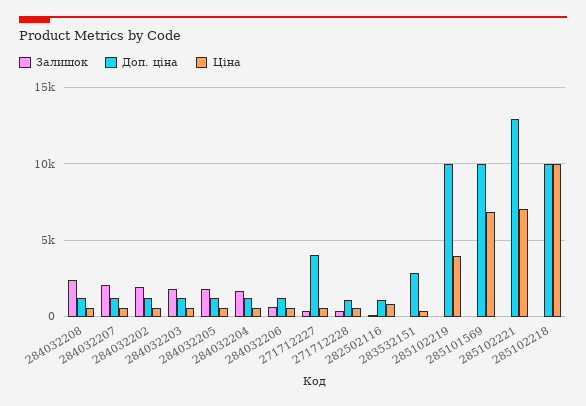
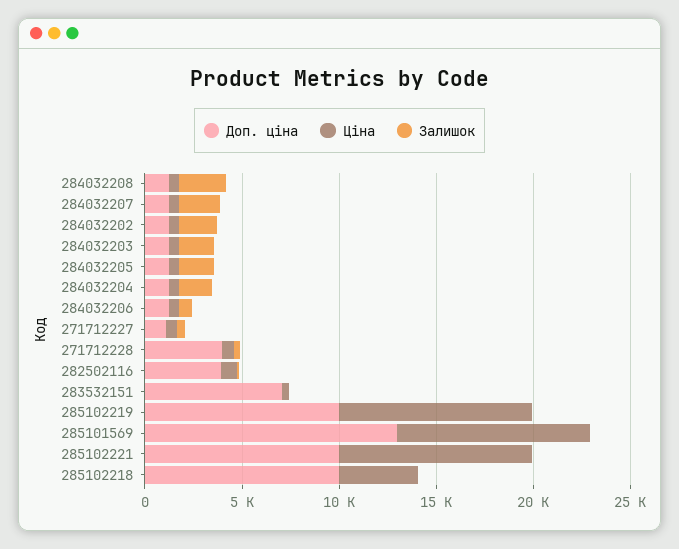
  {
    "Залишок": {
      "284032208": 2500,
      "284032207": 2000,
      "284032202": 2000,
      "284032203": 2000,
      "284032205": 2000,
      "284032204": 1500,
      "284032206": 500,
      "271712227": 500,
      "271712228": 500,
      "282502116": 0,
      "283532151": 0,
      "285102219": 0,
      "285101569": 0,
      "285102221": 0,
      "285102218": 0
    },
    "Доп. ціна": {
      "284032208": 1000,
      "284032207": 1000,
      "284032202": 1000,
      "284032203": 1000,
      "284032205": 1000,
      "284032204": 1000,
      "284032206": 1000,
-     "271712227": 4000,
+     "271712227": 1000,
-     "271712228": 1000,
+     "271712228": 4000,
-     "282502116": 1000,
+     "282502116": 4000,
-     "283532151": 3000,
+     "283532151": 7000,
      "285102219": 10000,
-     "285101569": 10000,
+     "285101569": 13000,
-     "285102221": 13000,
+     "285102221": 10000,
      "285102218": 10000
    },
    "Ціна": {
      "284032208": 500,
      "284032207": 500,
      "284032202": 500,
      "284032203": 500,
      "284032205": 500,
      "284032204": 500,
      "284032206": 500,
      "271712227": 500,
      "271712228": 500,
      "282502116": 1000,
      "283532151": 500,
-     "285102219": 4000,
+     "285102219": 10000,
-     "285101569": 7000,
+     "285101569": 10000,
-     "285102221": 7000,
+     "285102221": 10000,
-     "285102218": 10000
+     "285102218": 4000
    }
  }

